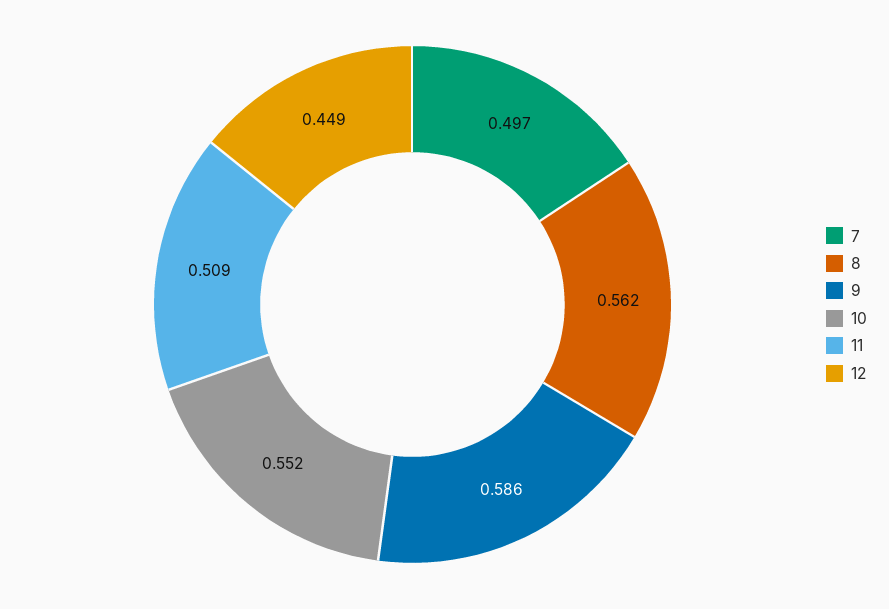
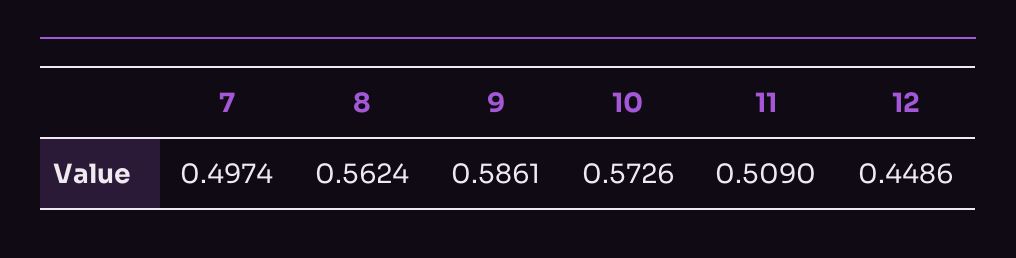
  {
    "7": 0.4974,
    "8": 0.5624,
    "9": 0.5861,
-   "10": 0.552,
+   "10": 0.5726,
    "11": 0.509,
    "12": 0.4486
  }

